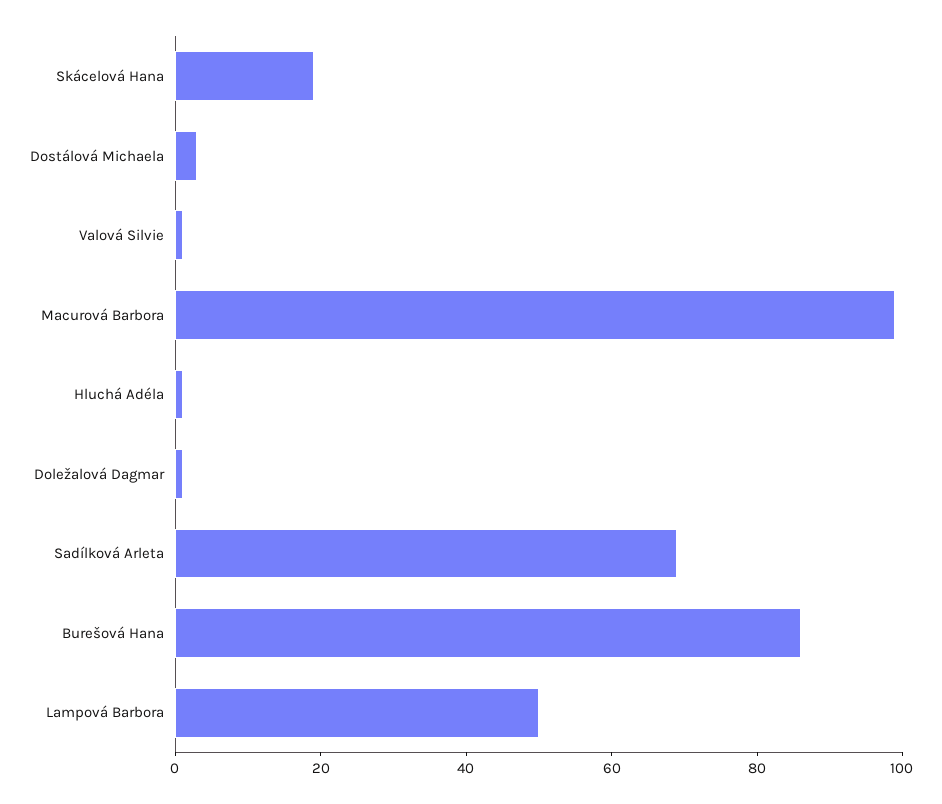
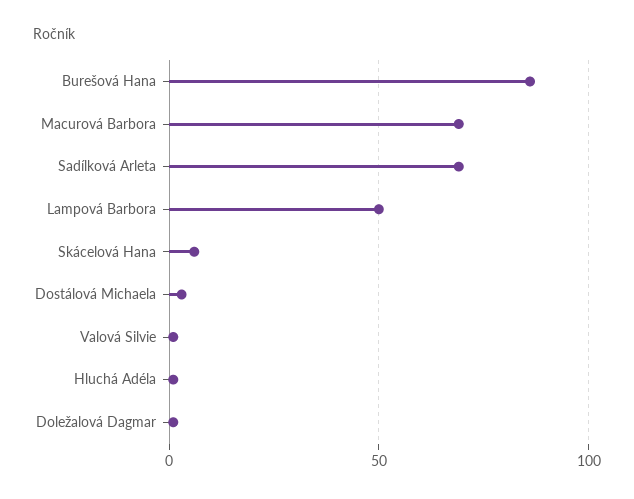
  {
-   "Skácelová Hana": 20,
+   "Skácelová Hana": 5,
    "Dostálová Michaela": 5,
    "Valová Silvie": 0,
-   "Macurová Barbora": 100,
+   "Macurová Barbora": 70,
    "Hluchá Adéla": 0,
    "Doležalová Dagmar": 0,
    "Sadílková Arleta": 70,
    "Burešová Hana": 85,
    "Lampová Barbora": 50
  }

